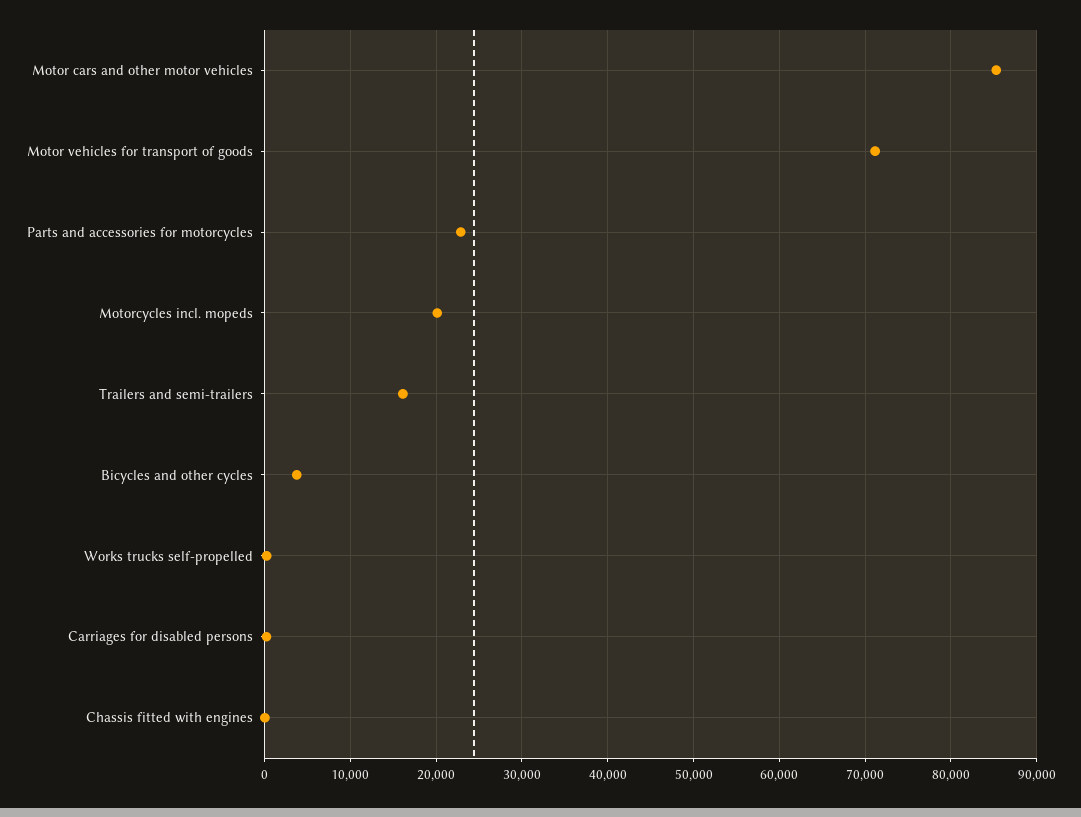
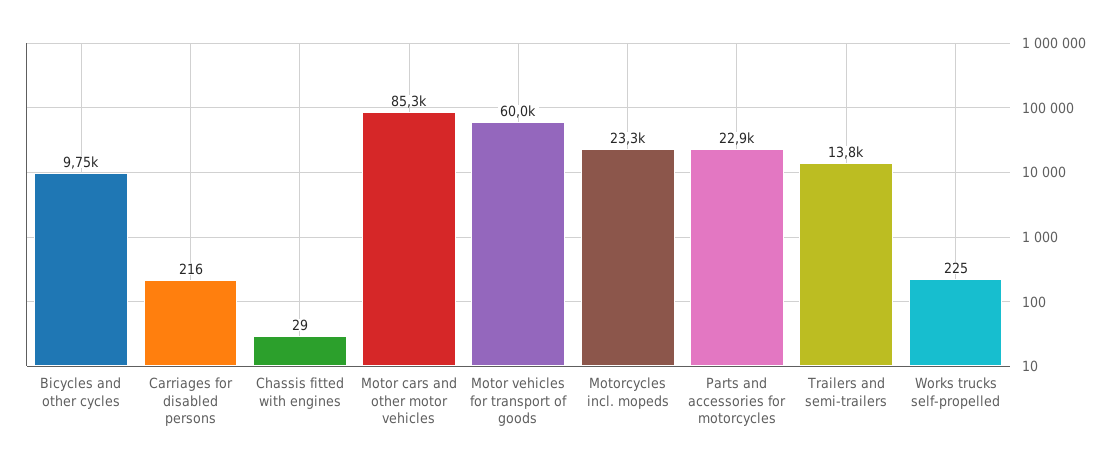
  {
    "Motor cars and other motor vehicles": 85300,
-   "Motor vehicles for transport of goods": 71000,
+   "Motor vehicles for transport of goods": 60000,
    "Parts and accessories for motorcycles": 22900,
-   "Motorcycles incl. mopeds": 20000,
+   "Motorcycles incl. mopeds": 23300,
-   "Trailers and semi-trailers": 16000,
+   "Trailers and semi-trailers": 13800,
-   "Bicycles and other cycles": 4000,
+   "Bicycles and other cycles": 9750,
    "Works trucks self-propelled": 225,
    "Carriages for disabled persons": 216,
    "Chassis fitted with engines": 29
  }

